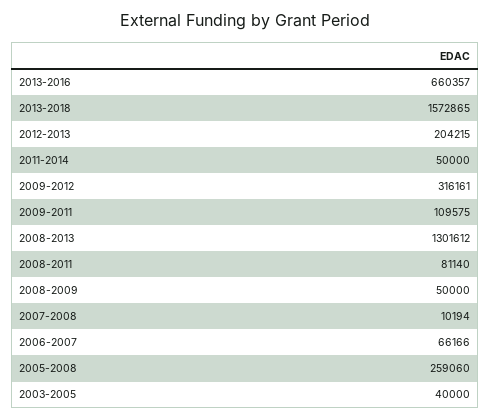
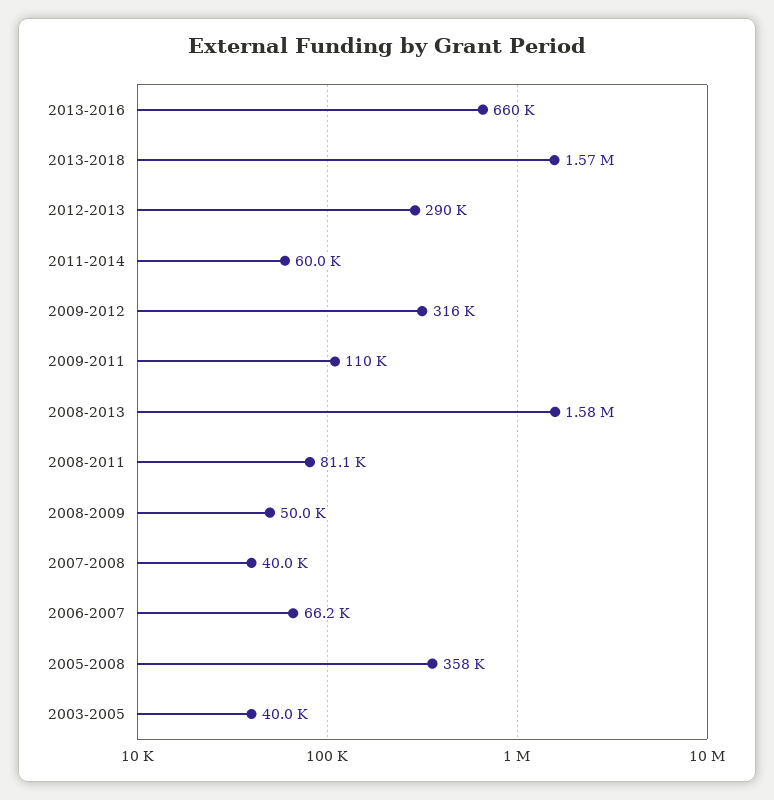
  {
    "2013-2016": 660357,
    "2013-2018": 1572865,
-   "2012-2013": 204215,
+   "2012-2013": 290000,
-   "2011-2014": 50000,
+   "2011-2014": 60000,
    "2009-2012": 316161,
    "2009-2011": 109575,
-   "2008-2013": 1301612,
+   "2008-2013": 1580000,
    "2008-2011": 81140,
    "2008-2009": 50000,
-   "2007-2008": 10194,
+   "2007-2008": 40000,
    "2006-2007": 66166,
-   "2005-2008": 259060,
+   "2005-2008": 358000,
    "2003-2005": 40000
  }

